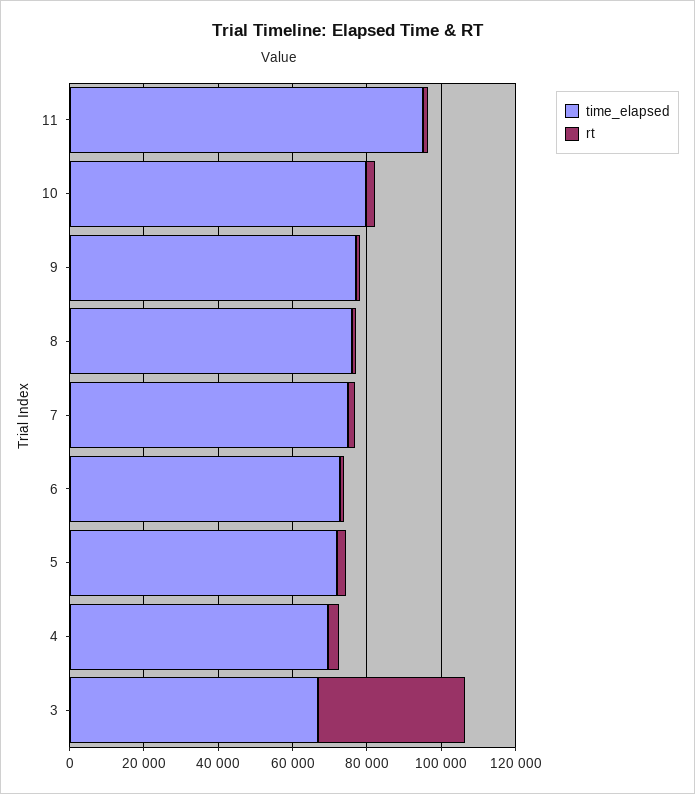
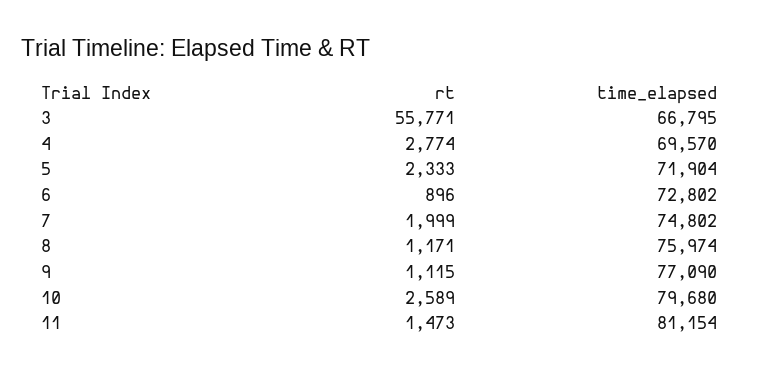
  {
    "time_elapsed": {
-     "11": 95000,
+     "11": 81154,
      "10": 79680,
      "9": 77090,
      "8": 75974,
      "7": 74802,
      "6": 72802,
      "5": 71904,
      "4": 69570,
      "3": 66795
    },
    "rt": {
      "11": 1473,
      "10": 2589,
      "9": 1115,
      "8": 1171,
      "7": 1999,
      "6": 896,
      "5": 2333,
      "4": 2774,
-     "3": 40000
+     "3": 55771
    }
  }

